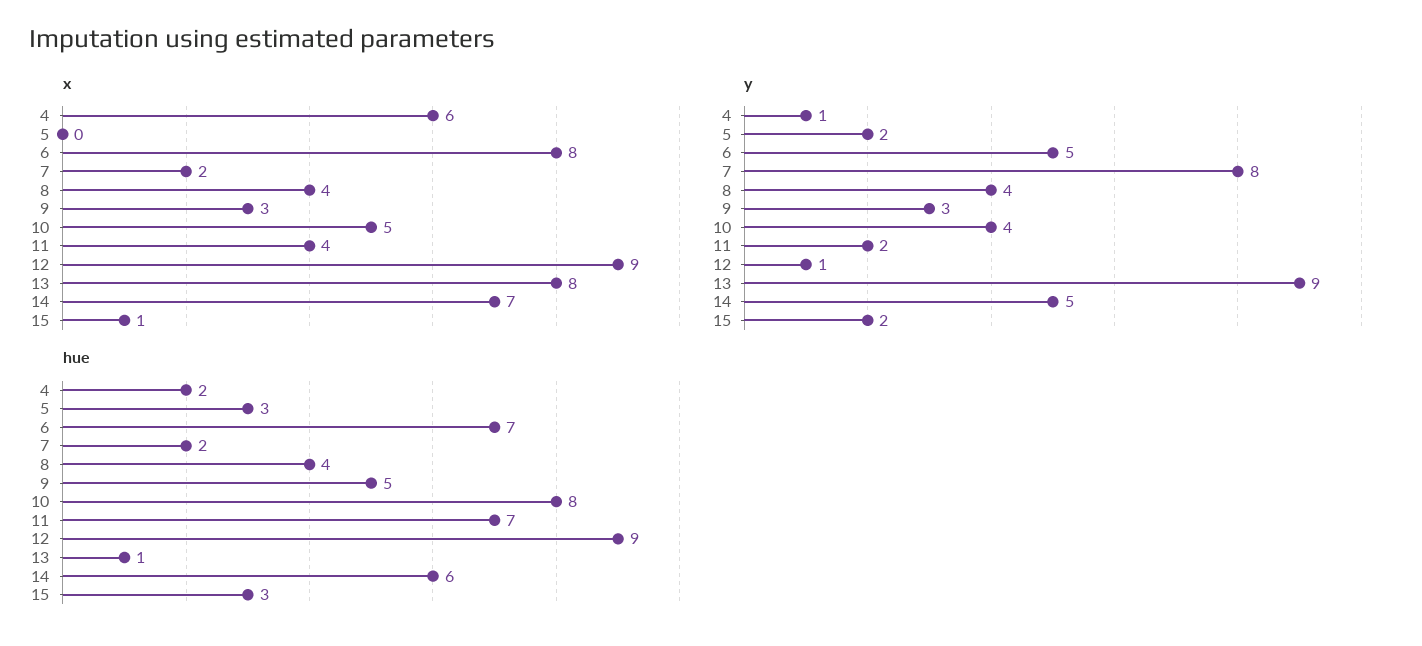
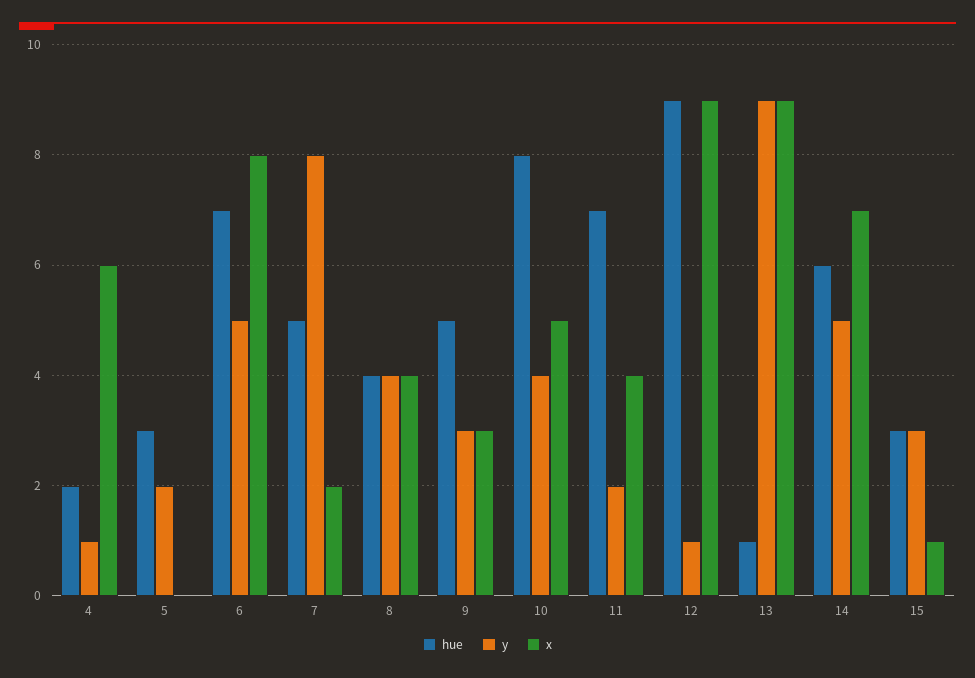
  {
    "x": {
      "4": 6,
      "5": 0,
      "6": 8,
      "7": 2,
      "8": 4,
      "9": 3,
      "10": 5,
      "11": 4,
      "12": 9,
-     "13": 8,
+     "13": 9,
      "14": 7,
      "15": 1
    },
    "y": {
      "4": 1,
      "5": 2,
      "6": 5,
      "7": 8,
      "8": 4,
      "9": 3,
      "10": 4,
      "11": 2,
      "12": 1,
      "13": 9,
      "14": 5,
-     "15": 2
+     "15": 3
    },
    "hue": {
      "4": 2,
      "5": 3,
      "6": 7,
-     "7": 2,
+     "7": 5,
      "8": 4,
      "9": 5,
      "10": 8,
      "11": 7,
      "12": 9,
      "13": 1,
      "14": 6,
      "15": 3
    }
  }

